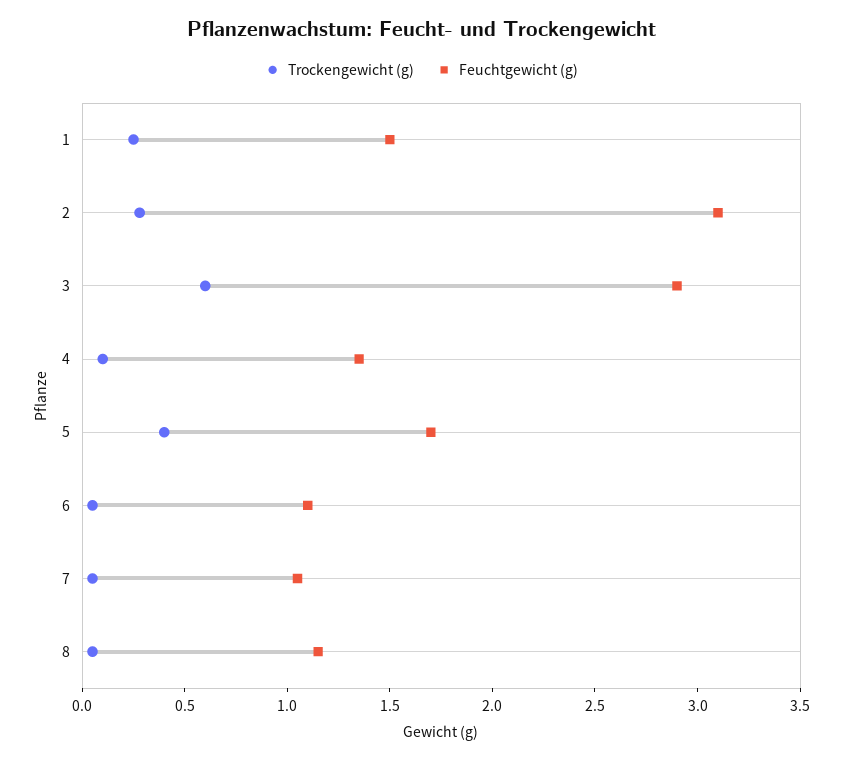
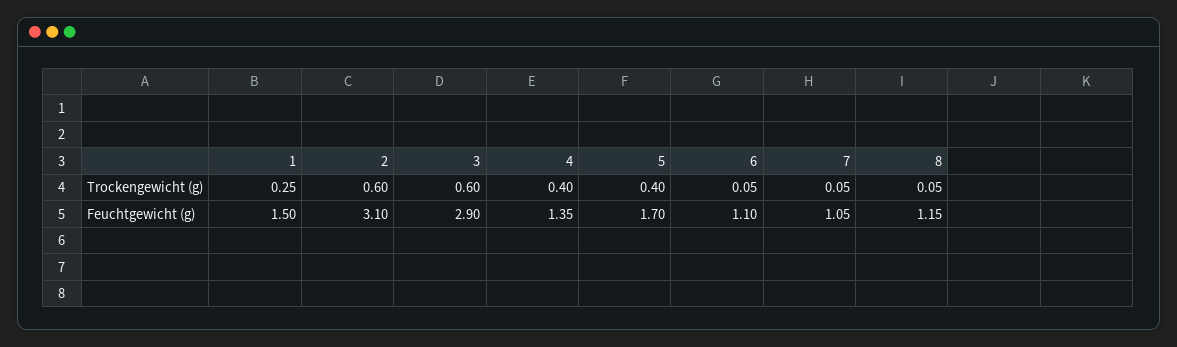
  {
    "Trockengewicht (g)": {
      "1": 0.25,
-     "2": 0.3,
+     "2": 0.6,
      "3": 0.6,
-     "4": 0.1,
+     "4": 0.4,
      "5": 0.4,
      "6": 0.05,
      "7": 0.05,
      "8": 0.05
    },
    "Feuchtgewicht (g)": {
      "1": 1.5,
      "2": 3.1,
      "3": 2.9,
      "4": 1.35,
      "5": 1.7,
      "6": 1.1,
      "7": 1.05,
      "8": 1.15
    }
  }

